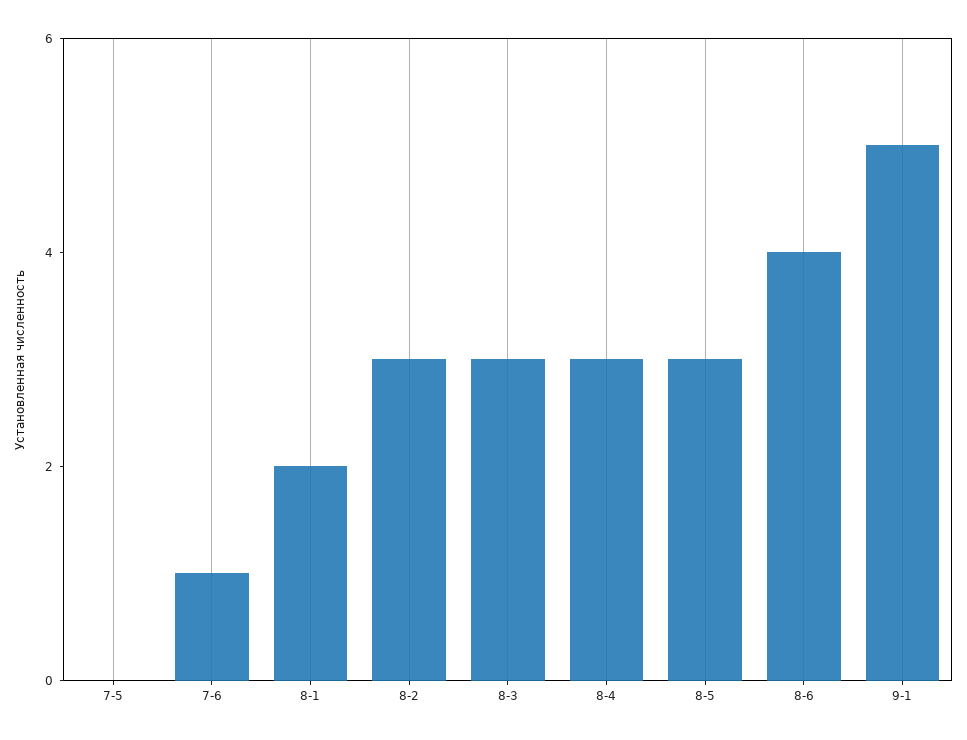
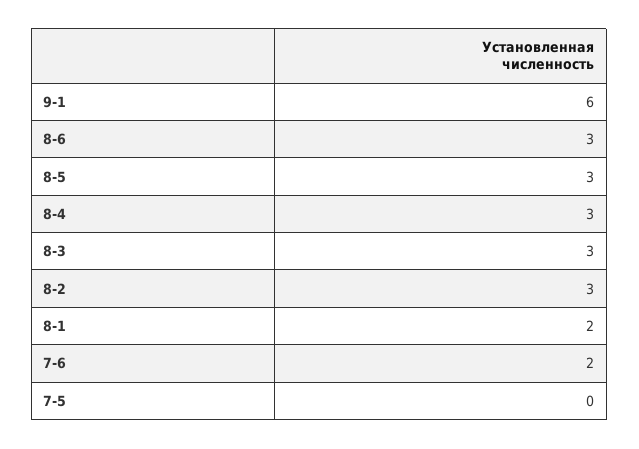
  {
    "7-5": 0,
-   "7-6": 1,
+   "7-6": 2,
    "8-1": 2,
    "8-2": 3,
    "8-3": 3,
    "8-4": 3,
    "8-5": 3,
-   "8-6": 4,
+   "8-6": 3,
-   "9-1": 5
+   "9-1": 6
  }

